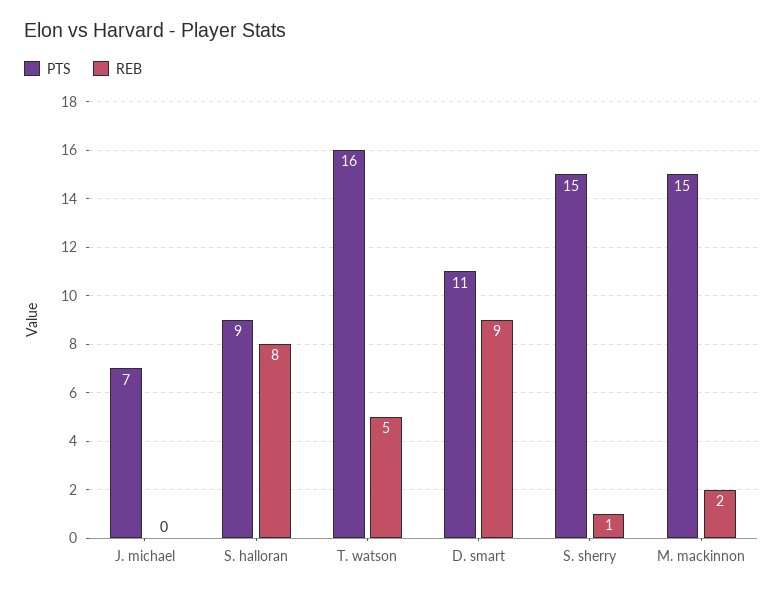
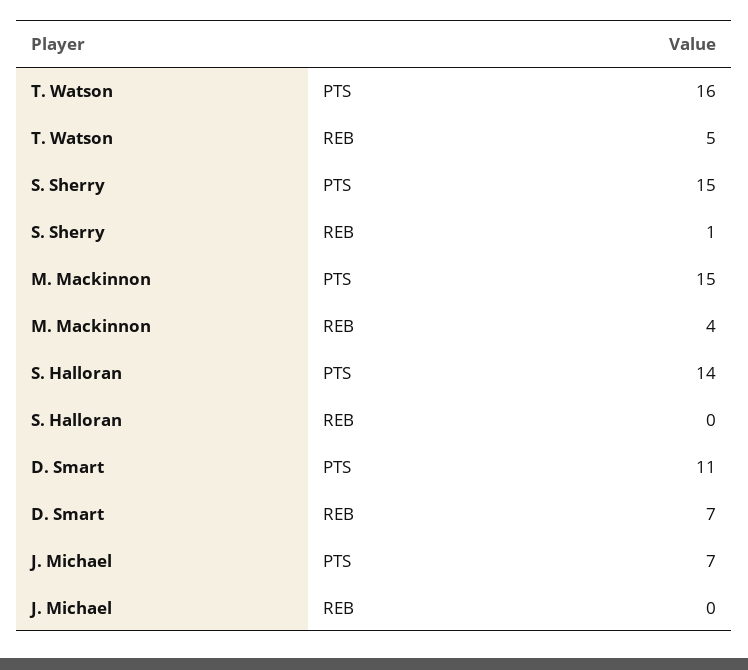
  {
    "PTS": {
      "J. michael": 7,
-     "S. halloran": 9,
+     "S. halloran": 14,
      "T. watson": 16,
      "D. smart": 11,
      "S. sherry": 15,
      "M. mackinnon": 15
    },
    "REB": {
      "J. michael": 0,
-     "S. halloran": 8,
+     "S. halloran": 0,
      "T. watson": 5,
-     "D. smart": 9,
+     "D. smart": 7,
      "S. sherry": 1,
-     "M. mackinnon": 2
+     "M. mackinnon": 4
    }
  }

